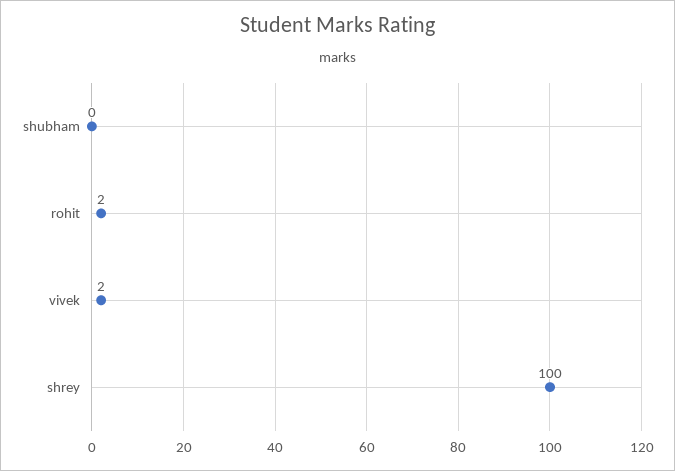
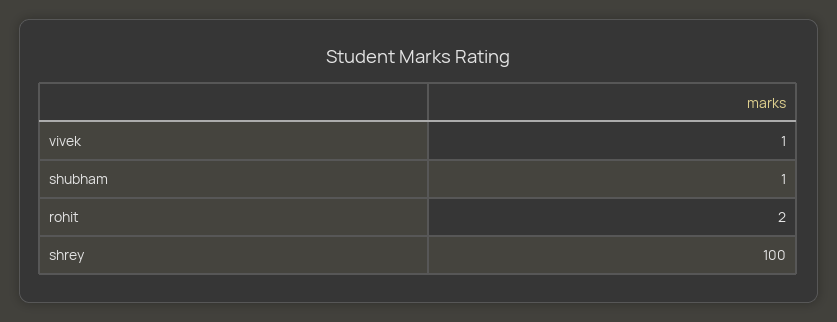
  {
-   "shubham": 0,
+   "shubham": 1,
    "rohit": 2,
-   "vivek": 2,
+   "vivek": 1,
    "shrey": 100
  }

